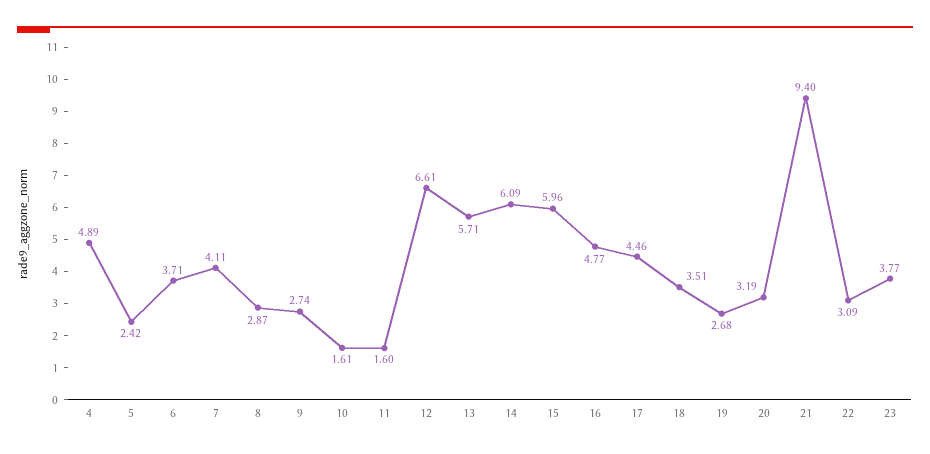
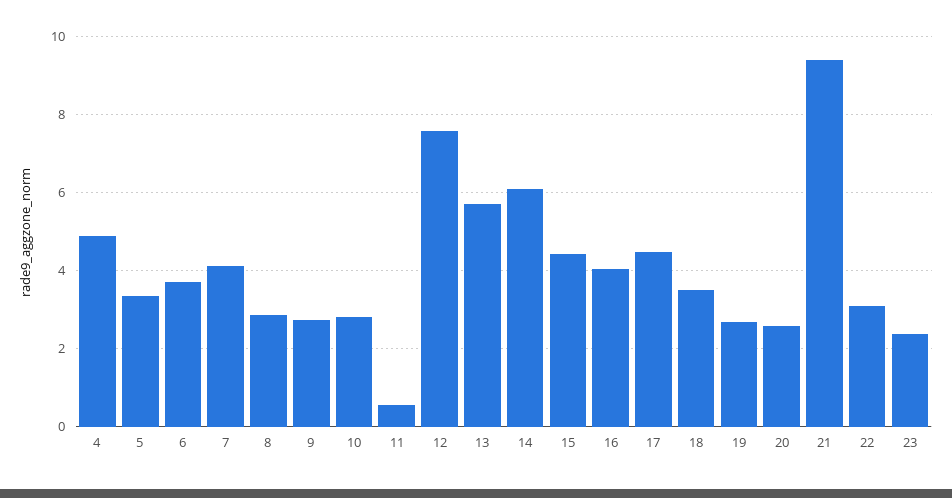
  {
    "4": 4.89,
-   "5": 2.42,
+   "5": 3.4,
    "6": 3.71,
    "7": 4.11,
    "8": 2.87,
    "9": 2.74,
-   "10": 1.61,
+   "10": 2.8,
-   "11": 1.6,
+   "11": 0.6,
-   "12": 6.61,
+   "12": 7.6,
    "13": 5.71,
    "14": 6.09,
-   "15": 5.96,
+   "15": 4.4,
-   "16": 4.77,
+   "16": 4,
    "17": 4.46,
    "18": 3.51,
    "19": 2.68,
-   "20": 3.19,
+   "20": 2.6,
    "21": 9.4,
    "22": 3.09,
-   "23": 3.77
+   "23": 2.4
  }

